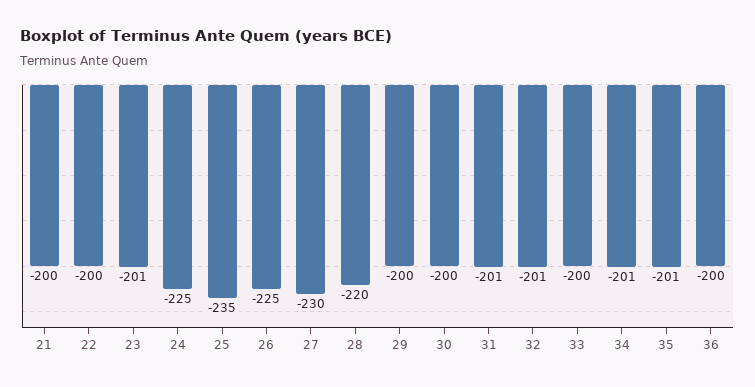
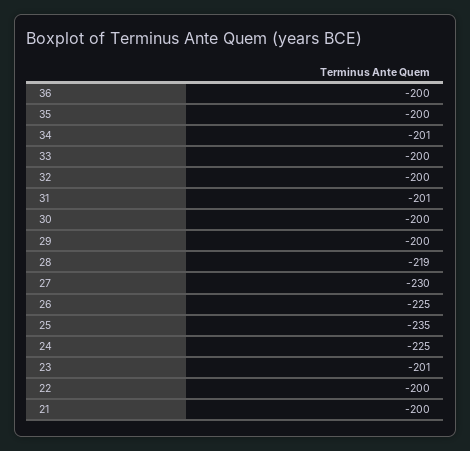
  {
    "21": -200,
    "22": -200,
    "23": -201,
    "24": -225,
    "25": -235,
    "26": -225,
    "27": -230,
-   "28": -220,
+   "28": -219,
    "29": -200,
    "30": -200,
    "31": -201,
-   "32": -201,
+   "32": -200,
    "33": -200,
    "34": -201,
-   "35": -201,
+   "35": -200,
    "36": -200
  }

